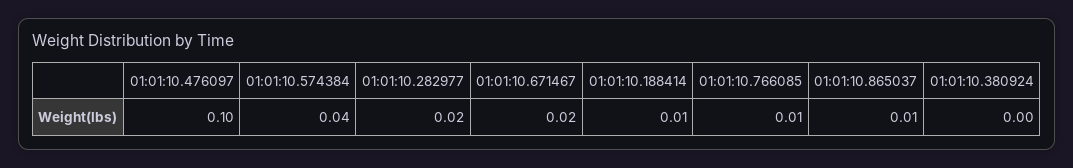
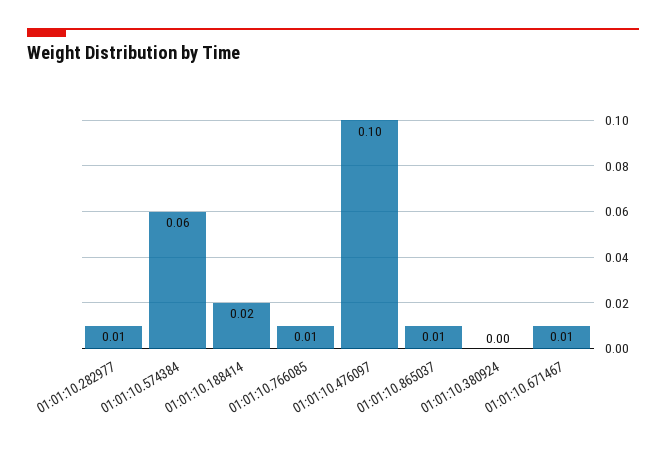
  {
    "01:01:10.476097": 0.1,
-   "01:01:10.574384": 0.04,
+   "01:01:10.574384": 0.06,
-   "01:01:10.282977": 0.02,
+   "01:01:10.282977": 0.01,
-   "01:01:10.671467": 0.02,
+   "01:01:10.671467": 0.01,
-   "01:01:10.188414": 0.01,
+   "01:01:10.188414": 0.02,
    "01:01:10.766085": 0.01,
    "01:01:10.865037": 0.01,
    "01:01:10.380924": 0
  }

